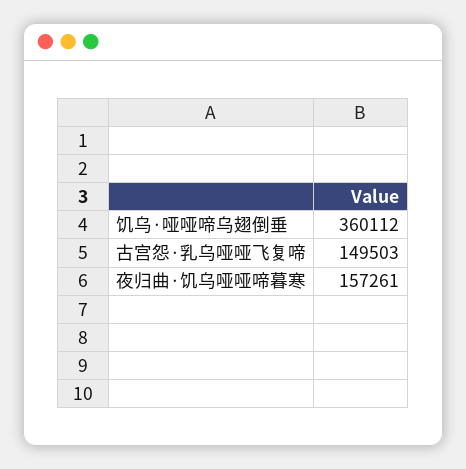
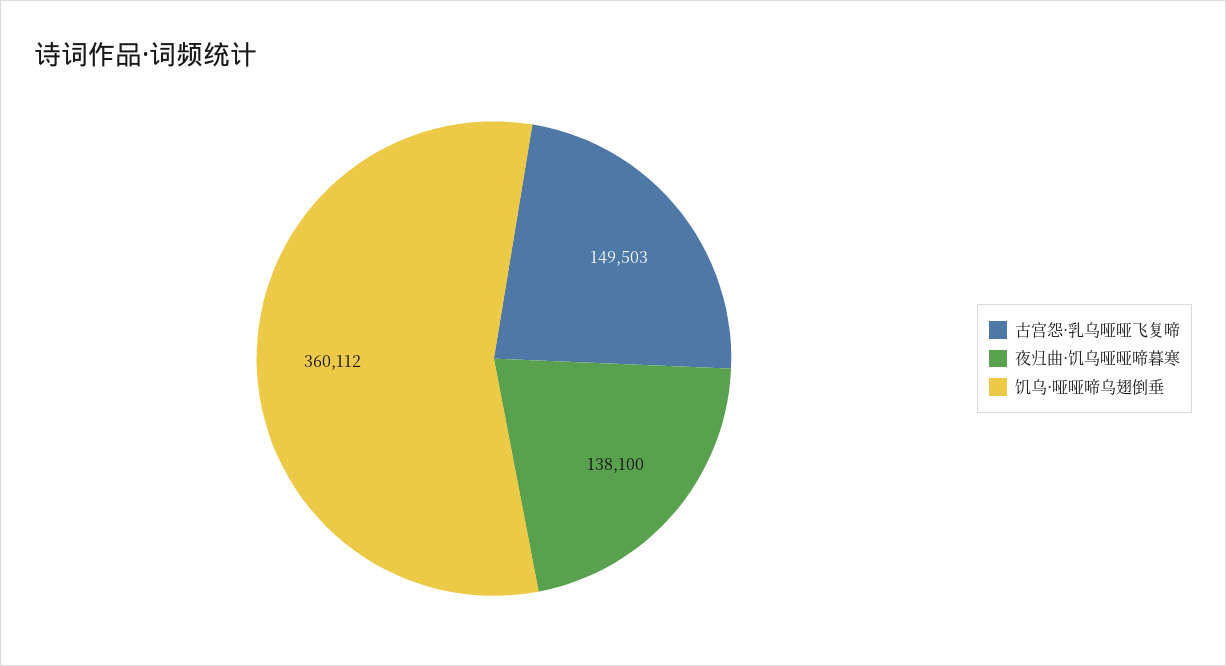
  {
    "饥乌·哑哑啼乌翅倒垂": 360112,
    "古宫怨·乳乌哑哑飞复啼": 149503,
-   "夜归曲·饥乌哑哑啼暮寒": 157261
+   "夜归曲·饥乌哑哑啼暮寒": 138100
  }

